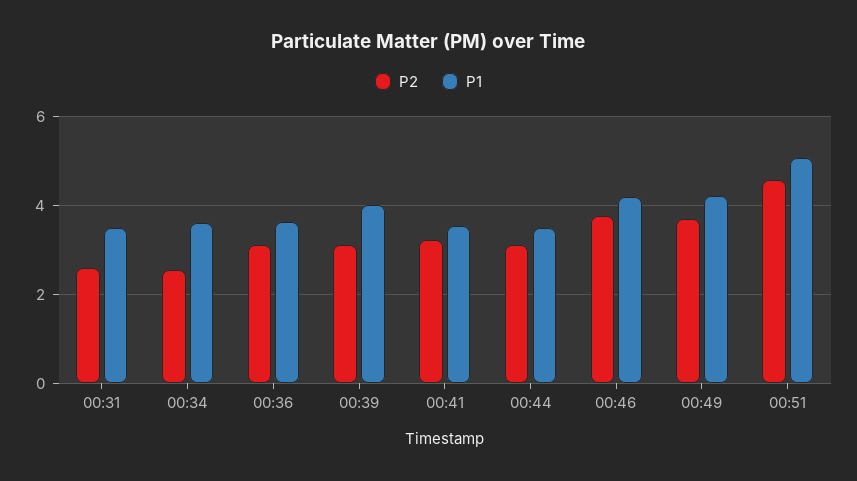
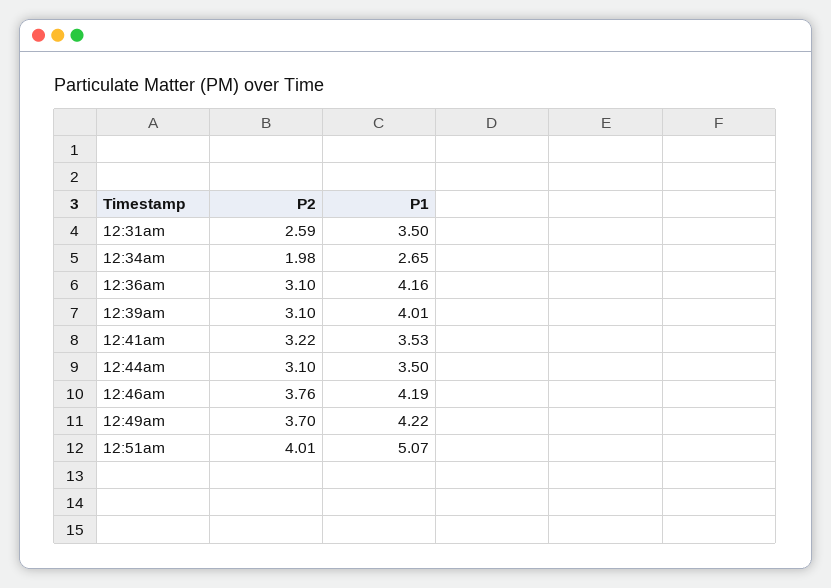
  {
    "P2": {
      "00:31": 2.59,
-     "00:34": 2.6,
+     "00:34": 1.98,
      "00:36": 3.1,
      "00:39": 3.1,
      "00:41": 3.22,
      "00:44": 3.1,
      "00:46": 3.76,
      "00:49": 3.7,
-     "00:51": 4.6
+     "00:51": 4.01
    },
    "P1": {
      "00:31": 3.5,
-     "00:34": 3.6,
+     "00:34": 2.65,
-     "00:36": 3.6,
+     "00:36": 4.16,
      "00:39": 4.01,
      "00:41": 3.53,
      "00:44": 3.5,
      "00:46": 4.19,
      "00:49": 4.22,
      "00:51": 5.07
    }
  }

